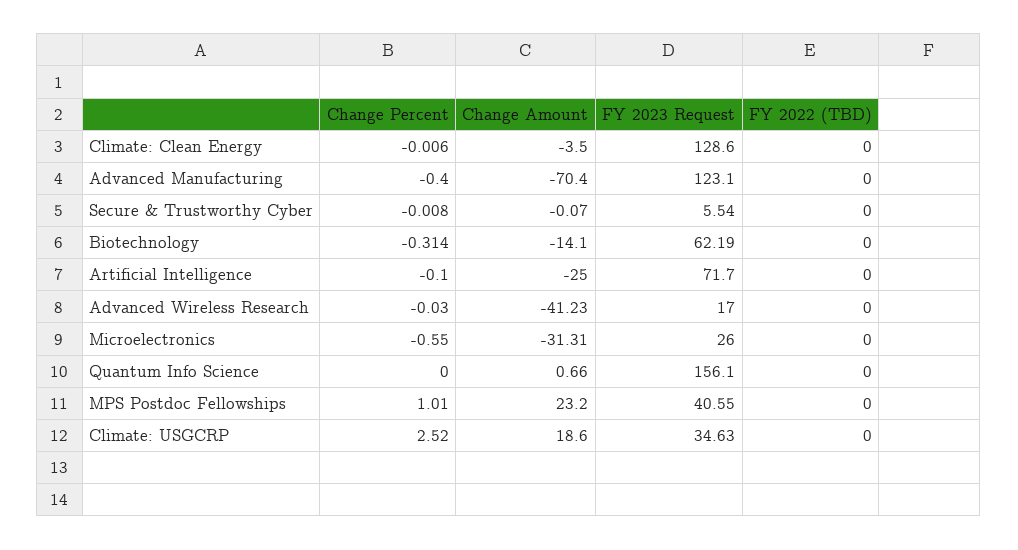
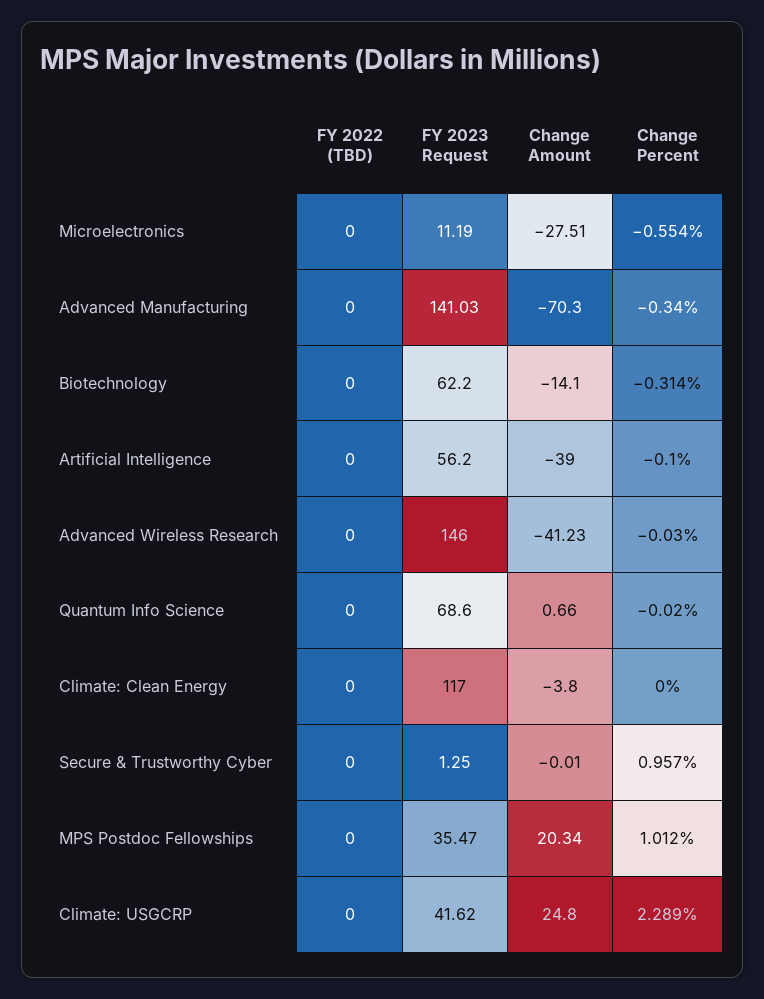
  {
    "Change Percent": {
-     "Climate: Clean Energy": -0.006,
+     "Climate: Clean Energy": 0,
-     "Advanced Manufacturing": -0.4,
+     "Advanced Manufacturing": -0.34,
-     "Secure & Trustworthy Cyber": -0.008,
+     "Secure & Trustworthy Cyber": 0.957,
      "Biotechnology": -0.314,
      "Artificial Intelligence": -0.1,
      "Advanced Wireless Research": -0.03,
-     "Microelectronics": -0.55,
+     "Microelectronics": -0.554,
-     "Quantum Info Science": 0,
+     "Quantum Info Science": -0.02,
-     "MPS Postdoc Fellowships": 1.01,
+     "MPS Postdoc Fellowships": 1.012,
-     "Climate: USGCRP": 2.52
+     "Climate: USGCRP": 2.289
    },
    "Change Amount": {
-     "Climate: Clean Energy": -3.5,
+     "Climate: Clean Energy": -3.8,
-     "Advanced Manufacturing": -70.4,
+     "Advanced Manufacturing": -70.3,
-     "Secure & Trustworthy Cyber": -0.07,
+     "Secure & Trustworthy Cyber": -0.01,
      "Biotechnology": -14.1,
-     "Artificial Intelligence": -25,
+     "Artificial Intelligence": -39,
      "Advanced Wireless Research": -41.23,
-     "Microelectronics": -31.31,
+     "Microelectronics": -27.51,
      "Quantum Info Science": 0.66,
-     "MPS Postdoc Fellowships": 23.2,
+     "MPS Postdoc Fellowships": 20.34,
-     "Climate: USGCRP": 18.6
+     "Climate: USGCRP": 24.8
    },
    "FY 2023 Request": {
-     "Climate: Clean Energy": 128.6,
+     "Climate: Clean Energy": 117,
-     "Advanced Manufacturing": 123.1,
+     "Advanced Manufacturing": 141.03,
-     "Secure & Trustworthy Cyber": 5.54,
+     "Secure & Trustworthy Cyber": 1.25,
-     "Biotechnology": 62.19,
+     "Biotechnology": 62.2,
-     "Artificial Intelligence": 71.7,
+     "Artificial Intelligence": 56.2,
-     "Advanced Wireless Research": 17,
+     "Advanced Wireless Research": 146,
-     "Microelectronics": 26,
+     "Microelectronics": 11.19,
-     "Quantum Info Science": 156.1,
+     "Quantum Info Science": 68.6,
-     "MPS Postdoc Fellowships": 40.55,
+     "MPS Postdoc Fellowships": 35.47,
-     "Climate: USGCRP": 34.63
+     "Climate: USGCRP": 41.62
    },
    "FY 2022 (TBD)": {
      "Climate: Clean Energy": 0,
      "Advanced Manufacturing": 0,
      "Secure & Trustworthy Cyber": 0,
      "Biotechnology": 0,
      "Artificial Intelligence": 0,
      "Advanced Wireless Research": 0,
      "Microelectronics": 0,
      "Quantum Info Science": 0,
      "MPS Postdoc Fellowships": 0,
      "Climate: USGCRP": 0
    }
  }

